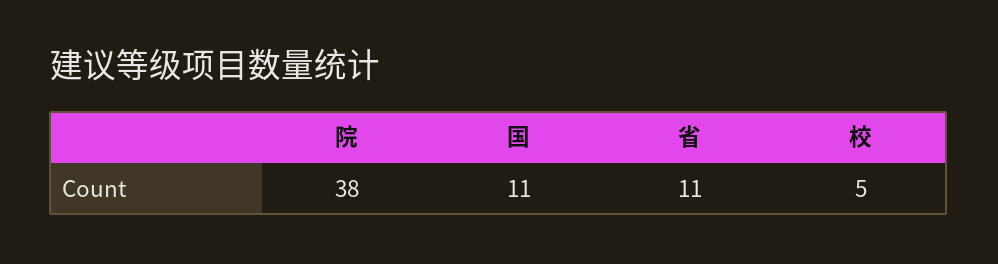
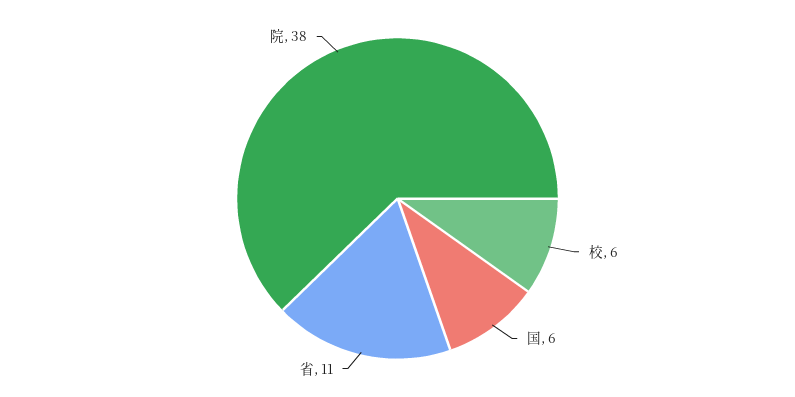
  {
    "院": 38,
-   "国": 11,
+   "国": 6,
    "省": 11,
-   "校": 5
+   "校": 6
  }

